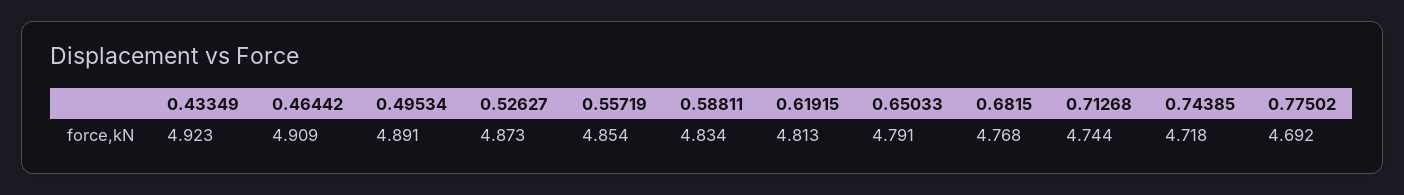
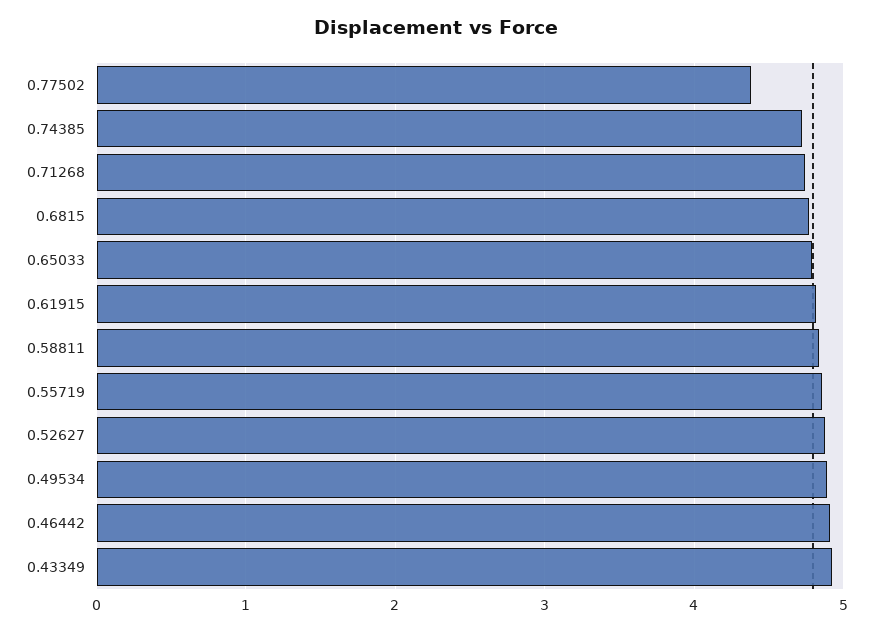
  {
    "0.43349": 4.923,
    "0.46442": 4.909,
    "0.49534": 4.891,
    "0.52627": 4.873,
    "0.55719": 4.854,
    "0.58811": 4.834,
    "0.61915": 4.813,
    "0.65033": 4.791,
    "0.6815": 4.768,
    "0.71268": 4.744,
    "0.74385": 4.718,
-   "0.77502": 4.692
+   "0.77502": 4.4
  }

